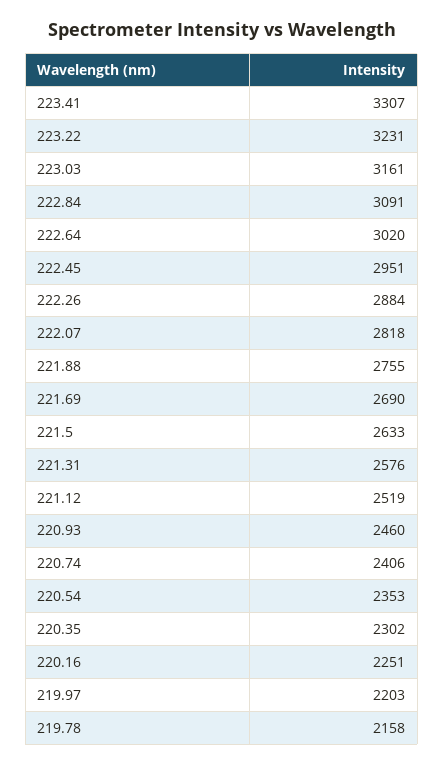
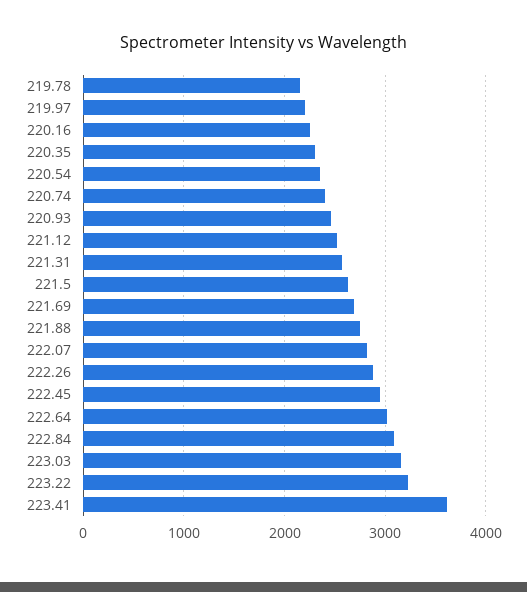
  {
-   "223.41": 3307,
+   "223.41": 3600,
    "223.22": 3231,
    "223.03": 3161,
    "222.84": 3091,
    "222.64": 3020,
    "222.45": 2951,
    "222.26": 2884,
    "222.07": 2818,
    "221.88": 2755,
    "221.69": 2690,
    "221.5": 2633,
    "221.31": 2576,
    "221.12": 2519,
    "220.93": 2460,
    "220.74": 2406,
    "220.54": 2353,
    "220.35": 2302,
    "220.16": 2251,
    "219.97": 2203,
    "219.78": 2158
  }

